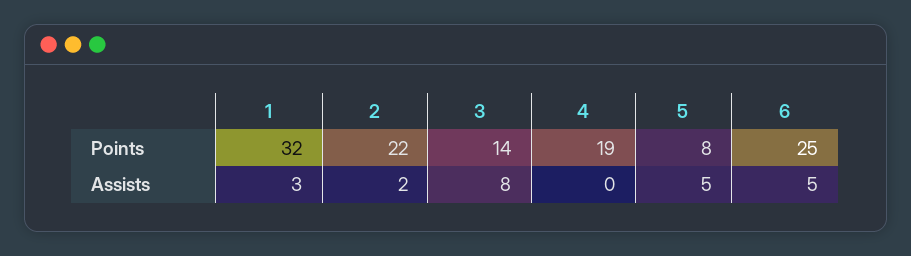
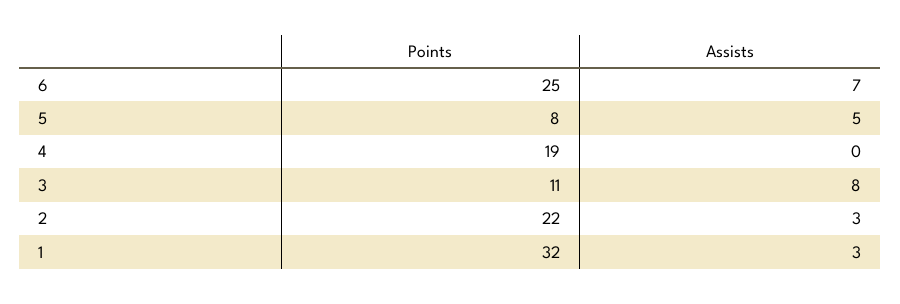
  {
    "1": {
      "Points": 32,
      "Assists": 3
    },
    "2": {
      "Points": 22,
-     "Assists": 2
+     "Assists": 3
    },
    "3": {
-     "Points": 14,
+     "Points": 11,
      "Assists": 8
    },
    "4": {
      "Points": 19,
      "Assists": 0
    },
    "5": {
      "Points": 8,
      "Assists": 5
    },
    "6": {
      "Points": 25,
-     "Assists": 5
+     "Assists": 7
    }
  }

